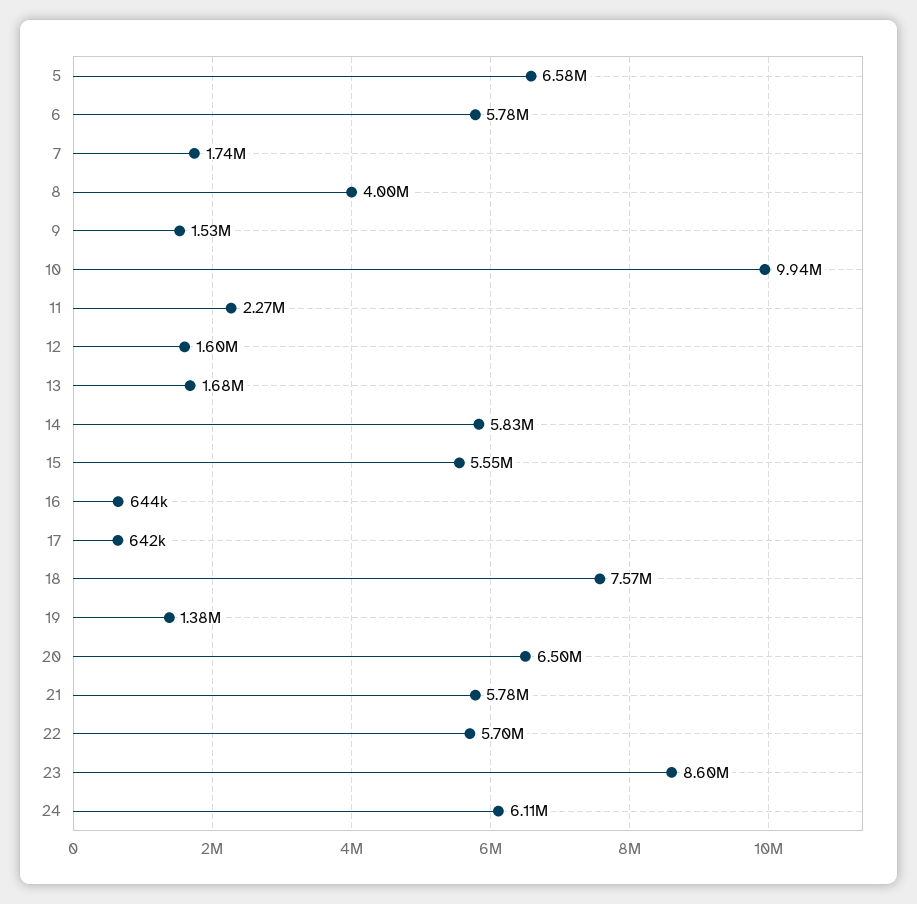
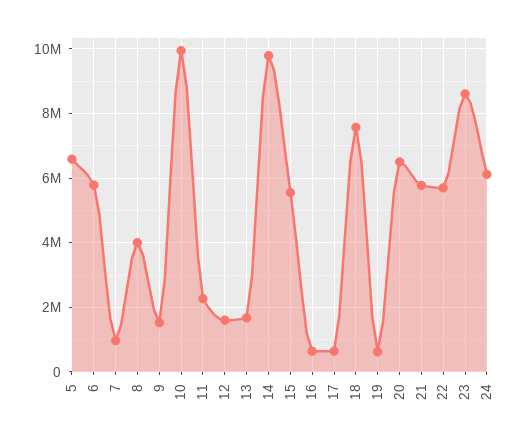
  {
    "5": 6580000,
    "6": 5780000,
-   "7": 1740000,
+   "7": 1000000,
    "8": 4000000,
    "9": 1530000,
    "10": 9940000,
    "11": 2270000,
    "12": 1600000,
    "13": 1680000,
-   "14": 5830000,
+   "14": 9800000,
    "15": 5550000,
    "16": 644000,
    "17": 642000,
    "18": 7570000,
-   "19": 1380000,
+   "19": 600000,
    "20": 6500000,
    "21": 5780000,
    "22": 5700000,
    "23": 8600000,
    "24": 6110000
  }

